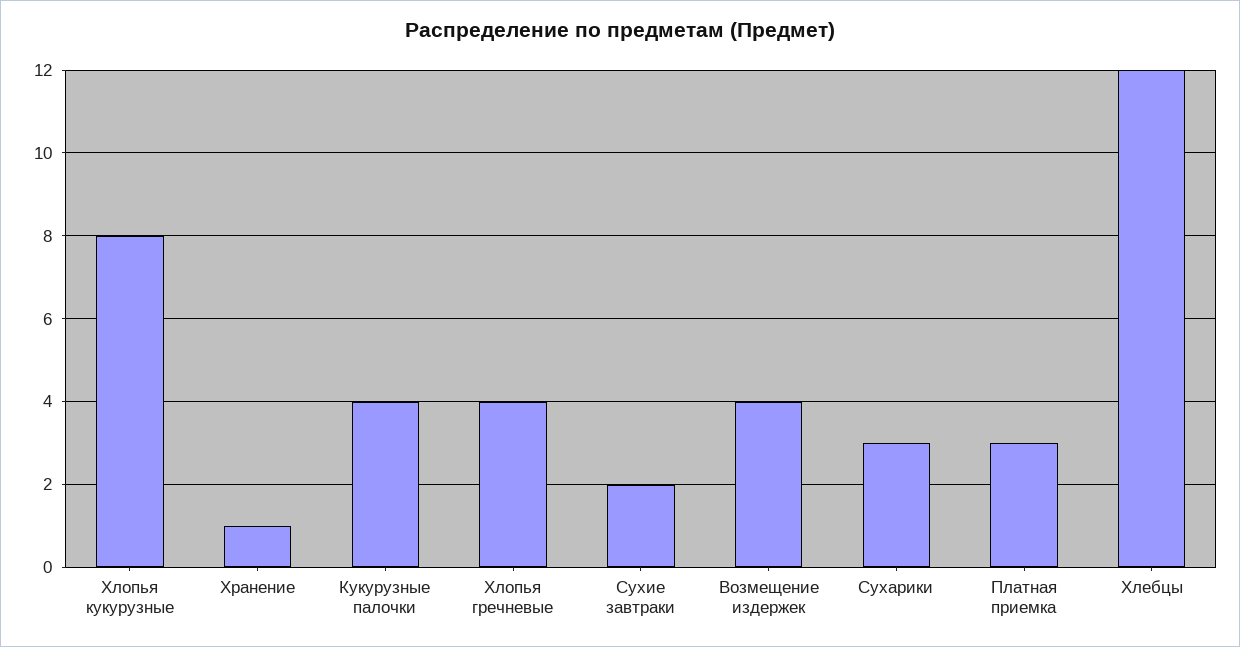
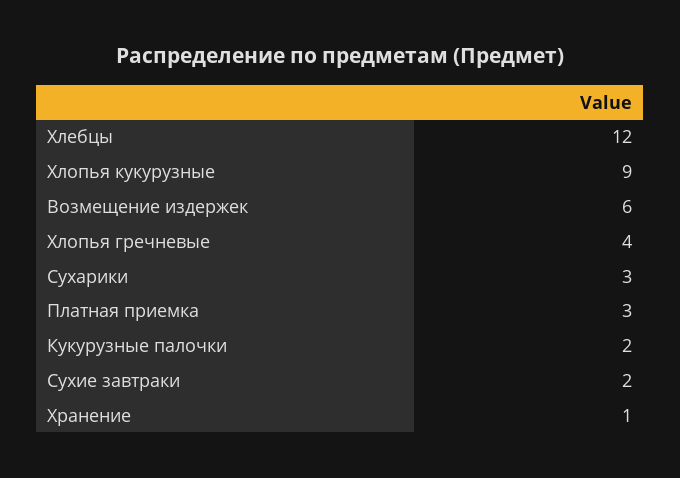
  {
-   "Хлопья кукурузные": 8,
+   "Хлопья кукурузные": 9,
    "Хранение": 1,
-   "Кукурузные палочки": 4,
+   "Кукурузные палочки": 2,
    "Хлопья гречневые": 4,
    "Сухие завтраки": 2,
-   "Возмещение издержек": 4,
+   "Возмещение издержек": 6,
    "Сухарики": 3,
    "Платная приемка": 3,
    "Хлебцы": 12
  }

